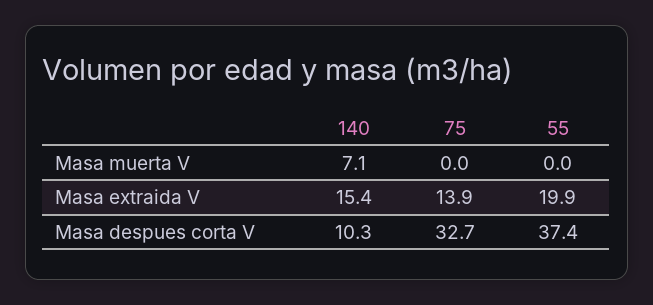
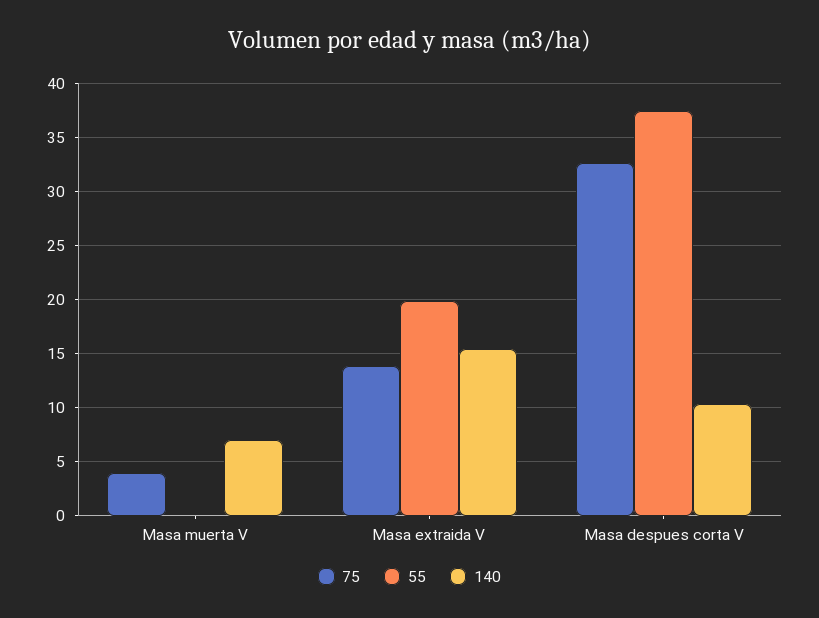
  {
    "140": {
      "Masa muerta V": 7.1,
      "Masa extraida V": 15.4,
      "Masa despues corta V": 10.3
    },
    "75": {
-     "Masa muerta V": 0,
+     "Masa muerta V": 4,
      "Masa extraida V": 13.9,
      "Masa despues corta V": 32.7
    },
    "55": {
      "Masa muerta V": 0,
      "Masa extraida V": 19.9,
      "Masa despues corta V": 37.4
    }
  }

